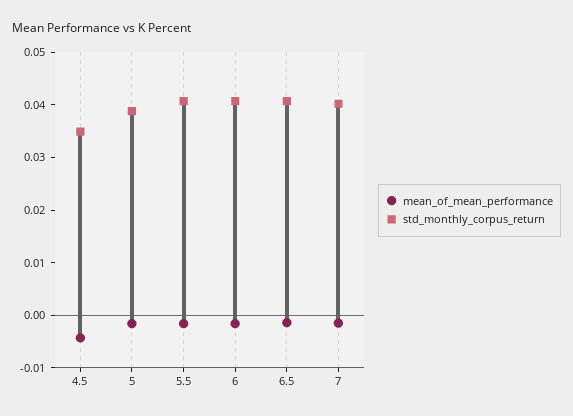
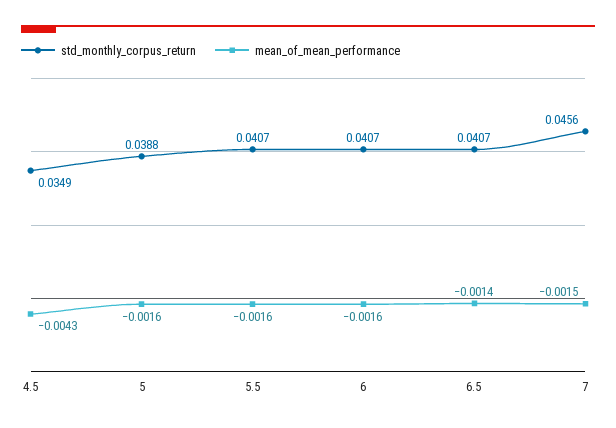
  {
    "mean_of_mean_performance": {
      "4.5": -0.0043,
      "5": -0.0016,
      "5.5": -0.0016,
      "6": -0.0016,
      "6.5": -0.0014,
      "7": -0.0015
    },
    "std_monthly_corpus_return": {
      "4.5": 0.0349,
      "5": 0.0388,
      "5.5": 0.0407,
      "6": 0.0407,
      "6.5": 0.0407,
-     "7": 0.04
+     "7": 0.0456
    }
  }

